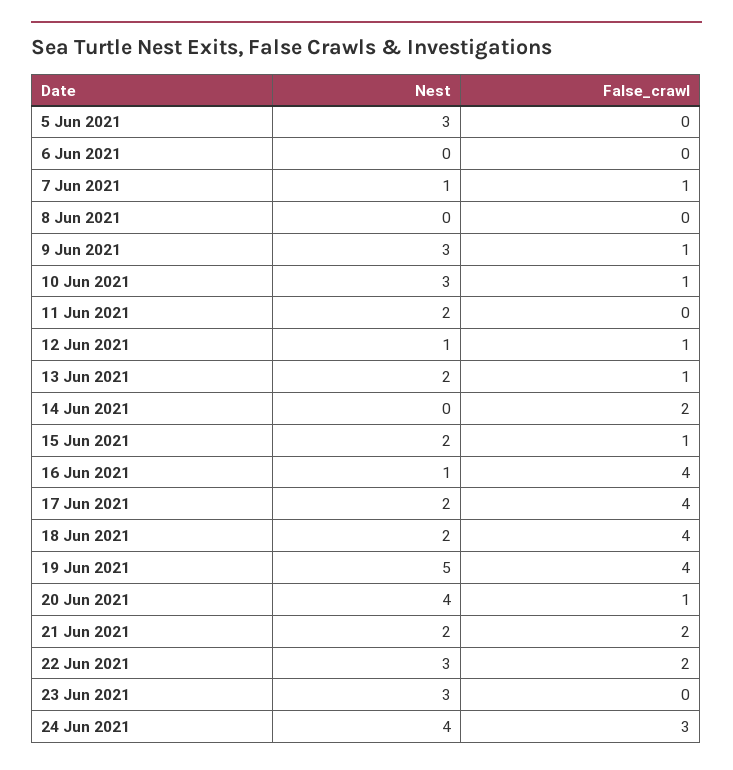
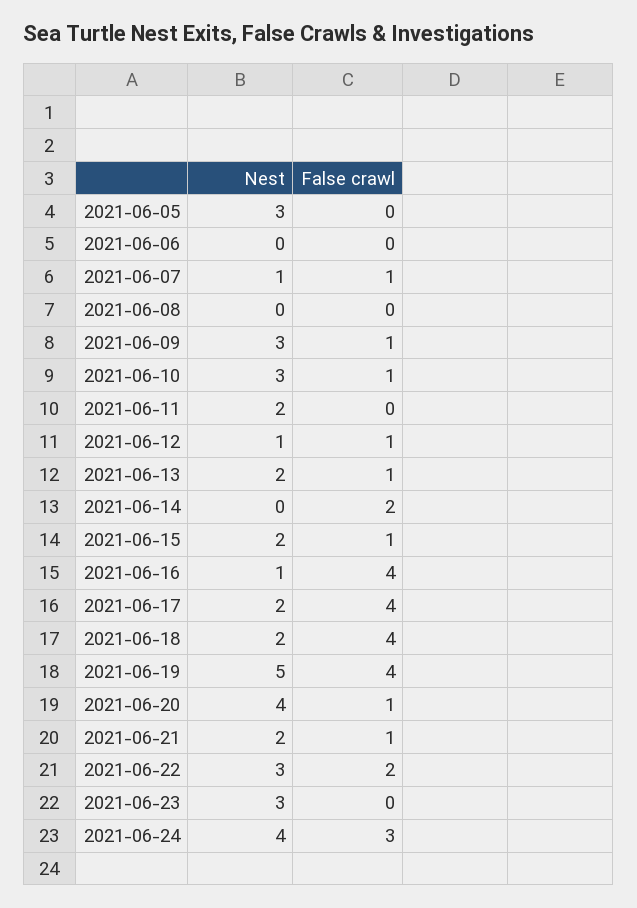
  {
    "Nest": {
      "5 Jun 2021": 3,
      "6 Jun 2021": 0,
      "7 Jun 2021": 1,
      "8 Jun 2021": 0,
      "9 Jun 2021": 3,
      "10 Jun 2021": 3,
      "11 Jun 2021": 2,
      "12 Jun 2021": 1,
      "13 Jun 2021": 2,
      "14 Jun 2021": 0,
      "15 Jun 2021": 2,
      "16 Jun 2021": 1,
      "17 Jun 2021": 2,
      "18 Jun 2021": 2,
      "19 Jun 2021": 5,
      "20 Jun 2021": 4,
      "21 Jun 2021": 2,
      "22 Jun 2021": 3,
      "23 Jun 2021": 3,
      "24 Jun 2021": 4
    },
    "False_crawl": {
      "5 Jun 2021": 0,
      "6 Jun 2021": 0,
      "7 Jun 2021": 1,
      "8 Jun 2021": 0,
      "9 Jun 2021": 1,
      "10 Jun 2021": 1,
      "11 Jun 2021": 0,
      "12 Jun 2021": 1,
      "13 Jun 2021": 1,
      "14 Jun 2021": 2,
      "15 Jun 2021": 1,
      "16 Jun 2021": 4,
      "17 Jun 2021": 4,
      "18 Jun 2021": 4,
      "19 Jun 2021": 4,
      "20 Jun 2021": 1,
-     "21 Jun 2021": 2,
+     "21 Jun 2021": 1,
      "22 Jun 2021": 2,
      "23 Jun 2021": 0,
      "24 Jun 2021": 3
    }
  }

